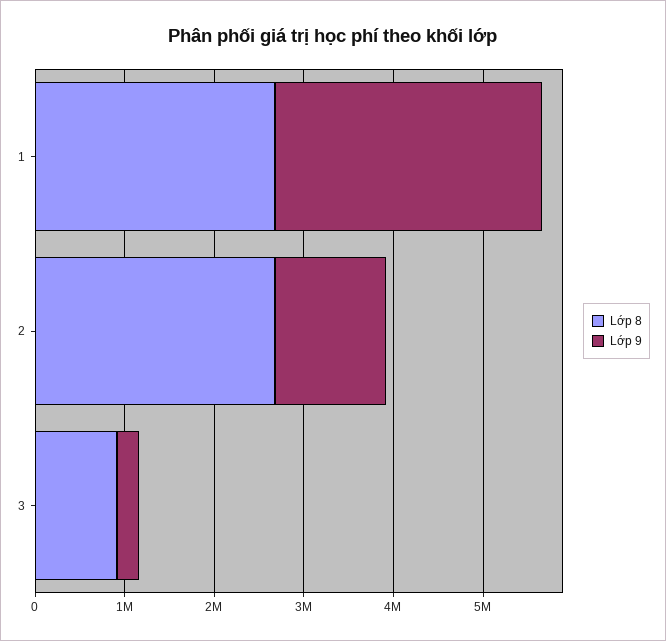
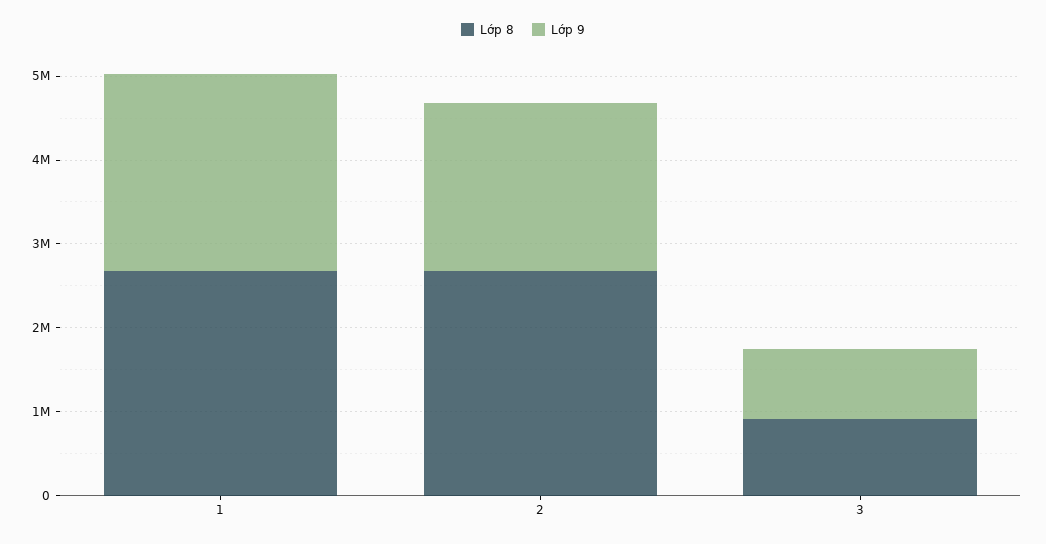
  {
    "Lớp 8": {
      "1": 2600000,
      "2": 2600000,
      "3": 1000000
    },
    "Lớp 9": {
-     "1": 3000000,
+     "1": 2400000,
-     "2": 1200000,
+     "2": 2000000,
-     "3": 200000
+     "3": 800000
    }
  }

